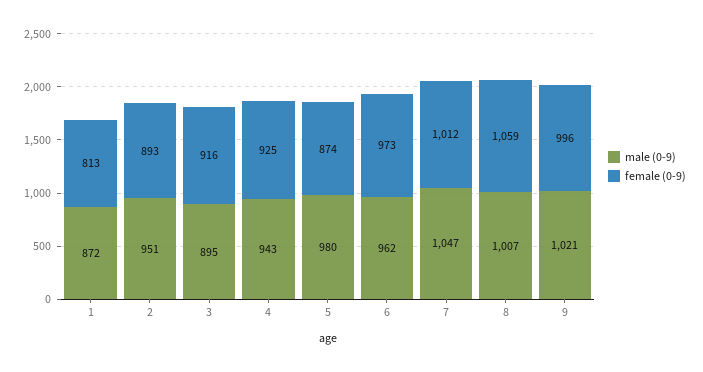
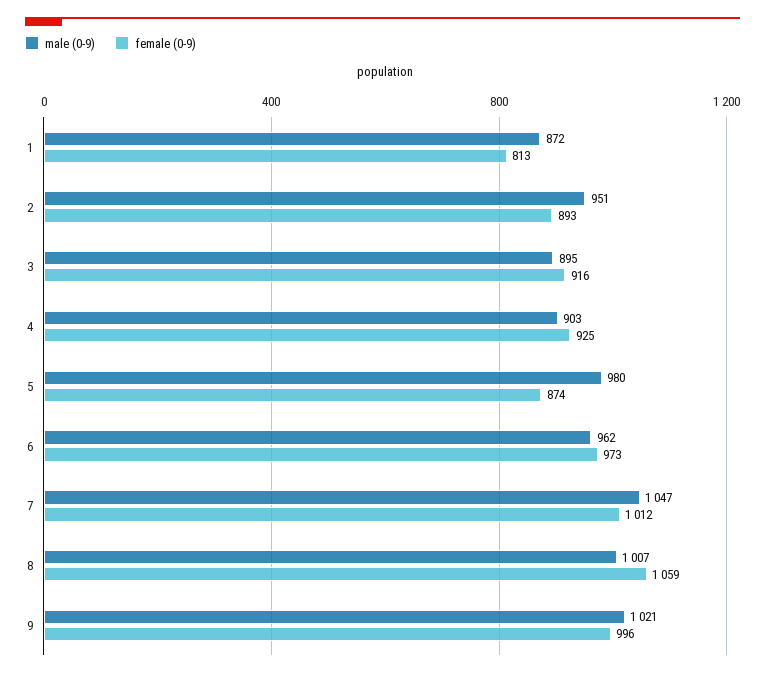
  {
    "male (0-9)": {
      "1": 872,
      "2": 951,
      "3": 895,
-     "4": 943,
+     "4": 903,
      "5": 980,
      "6": 962,
      "7": 1047,
      "8": 1007,
      "9": 1021
    },
    "female (0-9)": {
      "1": 813,
      "2": 893,
      "3": 916,
      "4": 925,
      "5": 874,
      "6": 973,
      "7": 1012,
      "8": 1059,
      "9": 996
    }
  }

